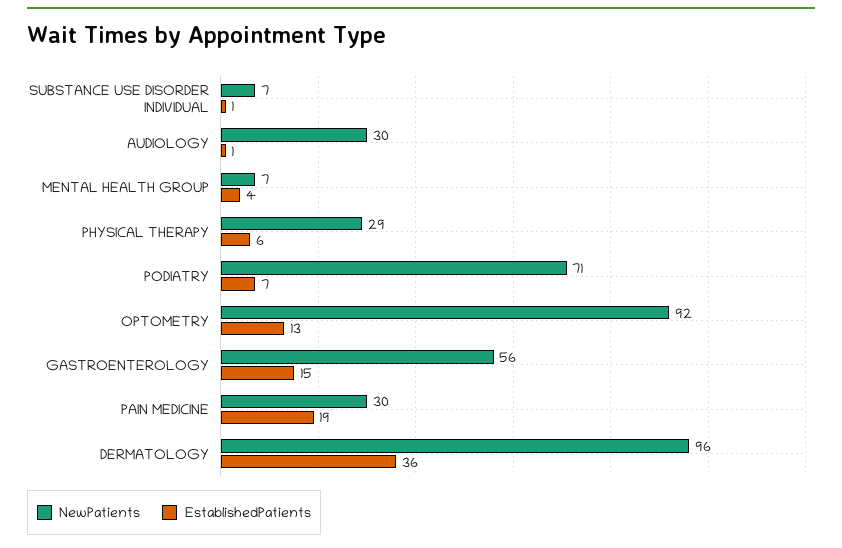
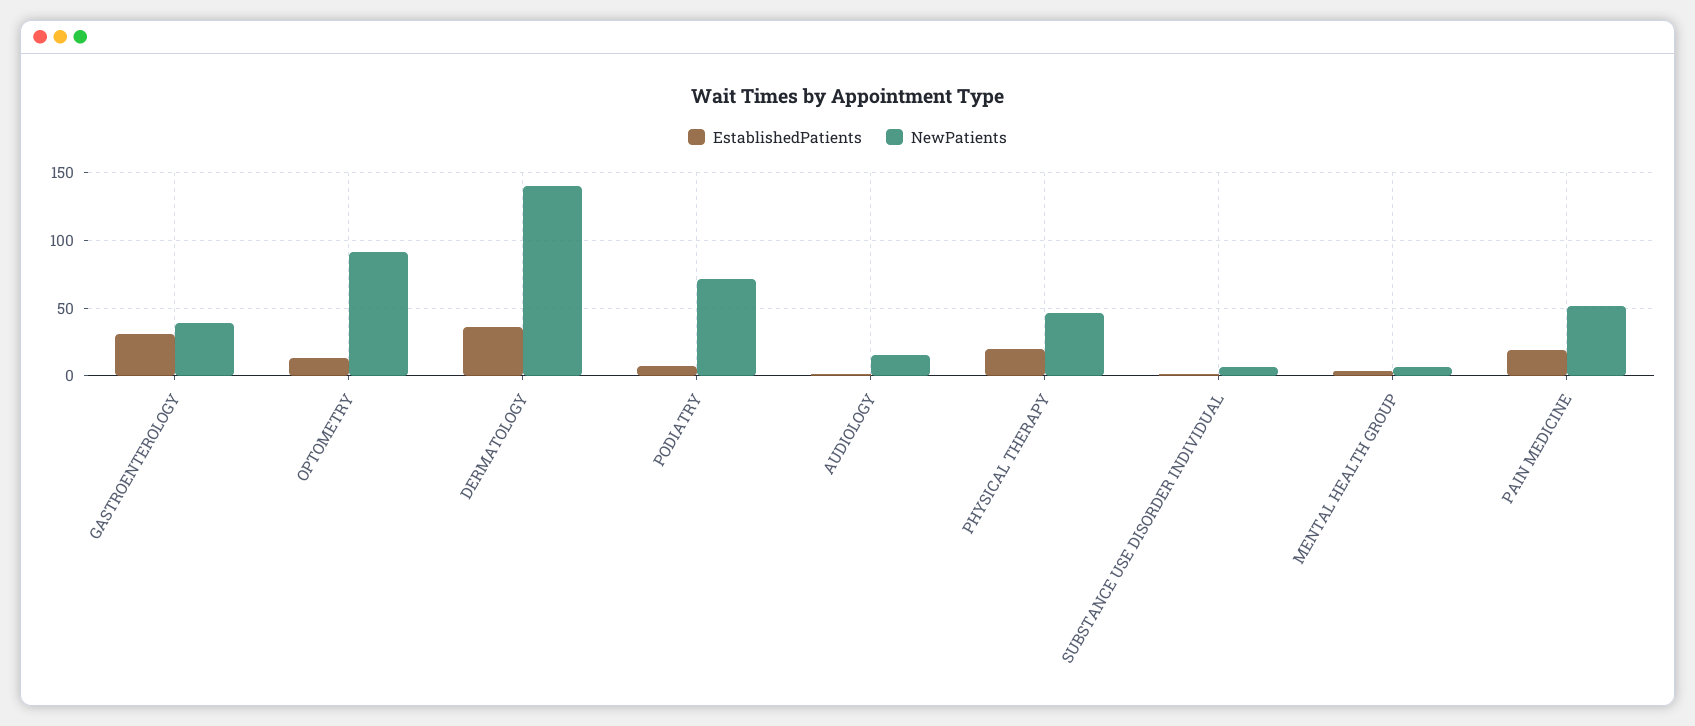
  {
    "NewPatients": {
      "SUBSTANCE USE DISORDER INDIVIDUAL": 7,
-     "AUDIOLOGY": 30,
+     "AUDIOLOGY": 15,
      "MENTAL HEALTH GROUP": 7,
-     "PHYSICAL THERAPY": 29,
+     "PHYSICAL THERAPY": 45,
      "PODIATRY": 71,
      "OPTOMETRY": 92,
-     "GASTROENTEROLOGY": 56,
+     "GASTROENTEROLOGY": 40,
-     "PAIN MEDICINE": 30,
+     "PAIN MEDICINE": 50,
-     "DERMATOLOGY": 96
+     "DERMATOLOGY": 140
    },
    "EstablishedPatients": {
      "SUBSTANCE USE DISORDER INDIVIDUAL": 1,
      "AUDIOLOGY": 1,
      "MENTAL HEALTH GROUP": 4,
-     "PHYSICAL THERAPY": 6,
+     "PHYSICAL THERAPY": 20,
      "PODIATRY": 7,
      "OPTOMETRY": 13,
-     "GASTROENTEROLOGY": 15,
+     "GASTROENTEROLOGY": 30,
      "PAIN MEDICINE": 19,
      "DERMATOLOGY": 36
    }
  }

